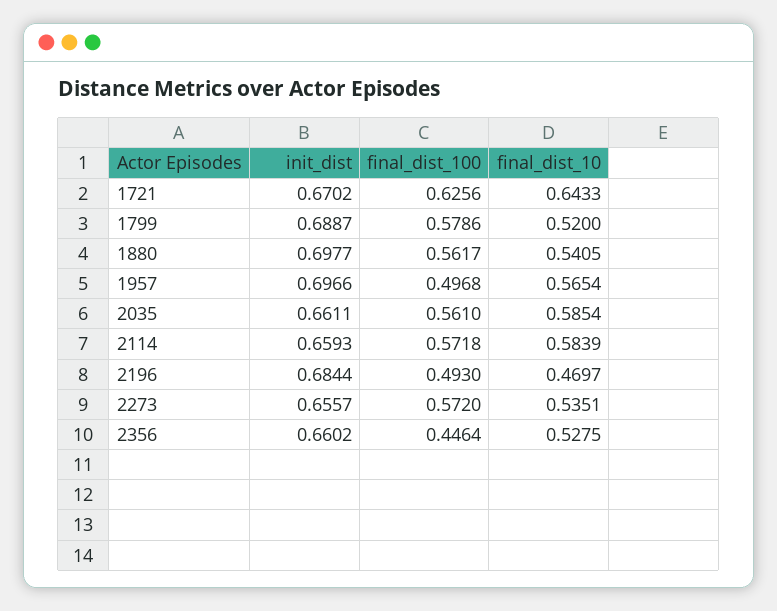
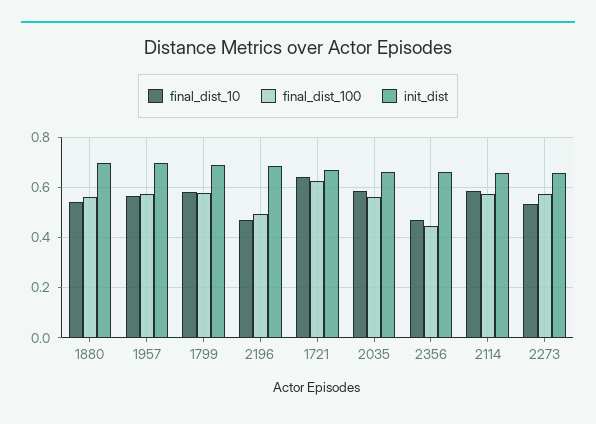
  {
    "init_dist": {
      "1721": 0.6702,
      "1799": 0.6887,
      "1880": 0.6977,
      "1957": 0.6966,
      "2035": 0.6611,
      "2114": 0.6593,
      "2196": 0.6844,
      "2273": 0.6557,
      "2356": 0.6602
    },
    "final_dist_100": {
      "1721": 0.6256,
      "1799": 0.5786,
      "1880": 0.5617,
-     "1957": 0.4968,
+     "1957": 0.575,
      "2035": 0.561,
      "2114": 0.5718,
      "2196": 0.493,
      "2273": 0.572,
      "2356": 0.4464
    },
    "final_dist_10": {
      "1721": 0.6433,
-     "1799": 0.52,
+     "1799": 0.575,
      "1880": 0.5405,
      "1957": 0.5654,
      "2035": 0.5854,
      "2114": 0.5839,
      "2196": 0.4697,
      "2273": 0.5351,
-     "2356": 0.5275
+     "2356": 0.475
    }
  }

